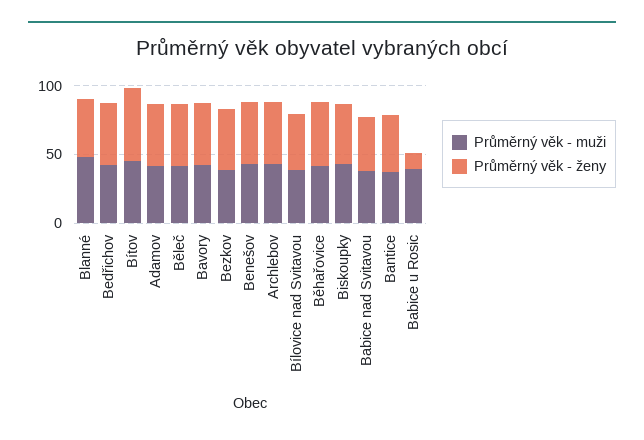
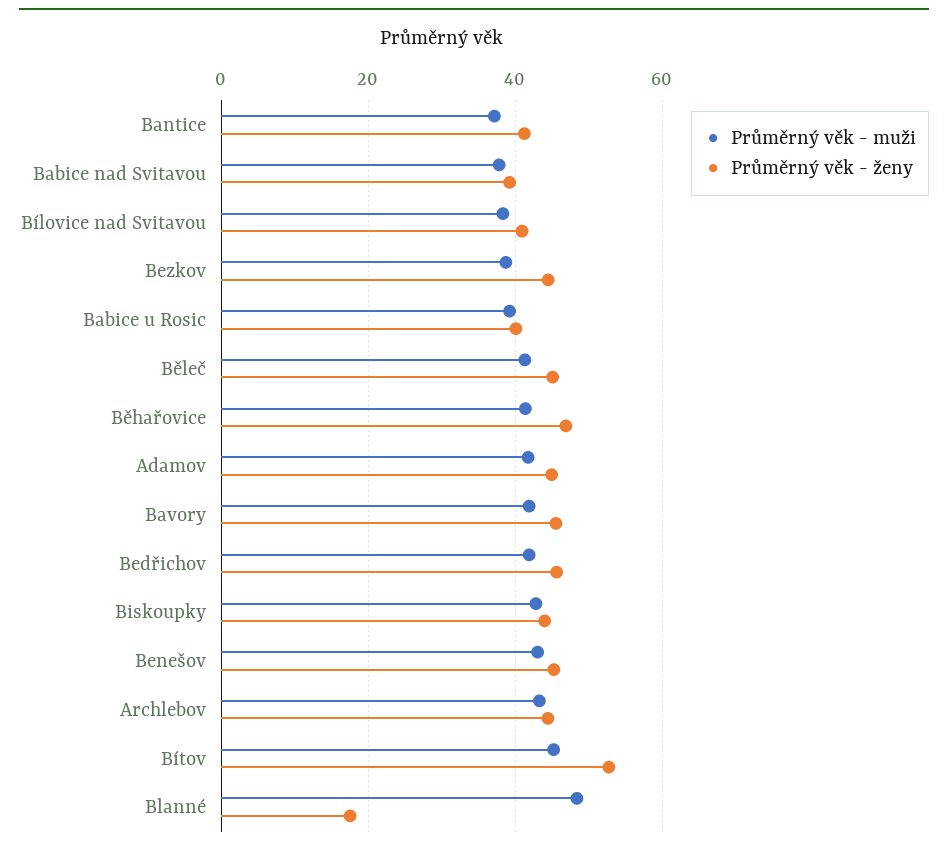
  {
    "Průměrný věk - muži": {
      "Blanné": 48,
      "Bedřichov": 42,
      "Bítov": 46,
      "Adamov": 42,
      "Běleč": 42,
      "Bavory": 42,
      "Bezkov": 38,
      "Benešov": 44,
      "Archlebov": 44,
      "Bílovice nad Svitavou": 38,
      "Běhařovice": 42,
      "Biskoupky": 42,
      "Babice nad Svitavou": 38,
      "Bantice": 38,
      "Babice u Rosic": 40
    },
    "Průměrný věk - ženy": {
-     "Blanné": 40,
+     "Blanné": 18,
      "Bedřichov": 46,
      "Bítov": 52,
      "Adamov": 44,
      "Běleč": 46,
      "Bavory": 46,
      "Bezkov": 44,
      "Benešov": 46,
      "Archlebov": 44,
      "Bílovice nad Svitavou": 40,
      "Běhařovice": 46,
      "Biskoupky": 44,
      "Babice nad Svitavou": 40,
      "Bantice": 42,
-     "Babice u Rosic": 10
+     "Babice u Rosic": 40
    }
  }

